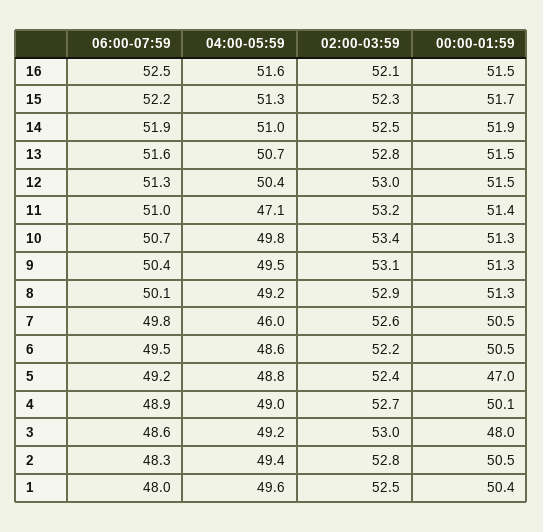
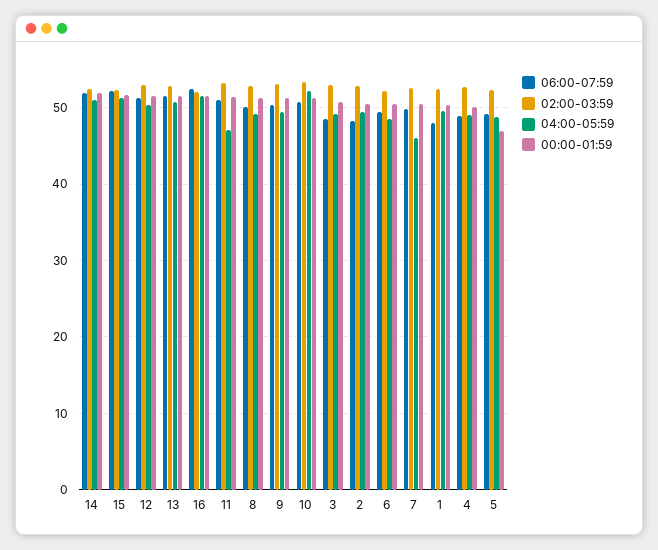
  {
    "06:00-07:59": {
      "16": 52.5,
      "15": 52.2,
      "14": 51.9,
      "13": 51.6,
      "12": 51.3,
      "11": 51,
      "10": 50.7,
      "9": 50.4,
      "8": 50.1,
      "7": 49.8,
      "6": 49.5,
      "5": 49.2,
      "4": 48.9,
      "3": 48.6,
      "2": 48.3,
      "1": 48
    },
    "04:00-05:59": {
      "16": 51.6,
      "15": 51.3,
      "14": 51,
      "13": 50.7,
      "12": 50.4,
      "11": 47.1,
-     "10": 49.8,
+     "10": 52,
      "9": 49.5,
      "8": 49.2,
      "7": 46,
      "6": 48.6,
      "5": 48.8,
      "4": 49,
      "3": 49.2,
      "2": 49.4,
      "1": 49.6
    },
    "02:00-03:59": {
      "16": 52.1,
      "15": 52.3,
      "14": 52.5,
      "13": 52.8,
      "12": 53,
      "11": 53.2,
      "10": 53.4,
      "9": 53.1,
      "8": 52.9,
      "7": 52.6,
      "6": 52.2,
      "5": 52.4,
      "4": 52.7,
      "3": 53,
      "2": 52.8,
      "1": 52.5
    },
    "00:00-01:59": {
      "16": 51.5,
      "15": 51.7,
      "14": 51.9,
      "13": 51.5,
      "12": 51.5,
      "11": 51.4,
      "10": 51.3,
      "9": 51.3,
      "8": 51.3,
      "7": 50.5,
      "6": 50.5,
      "5": 47,
      "4": 50.1,
-     "3": 48,
+     "3": 51,
      "2": 50.5,
      "1": 50.4
    }
  }

